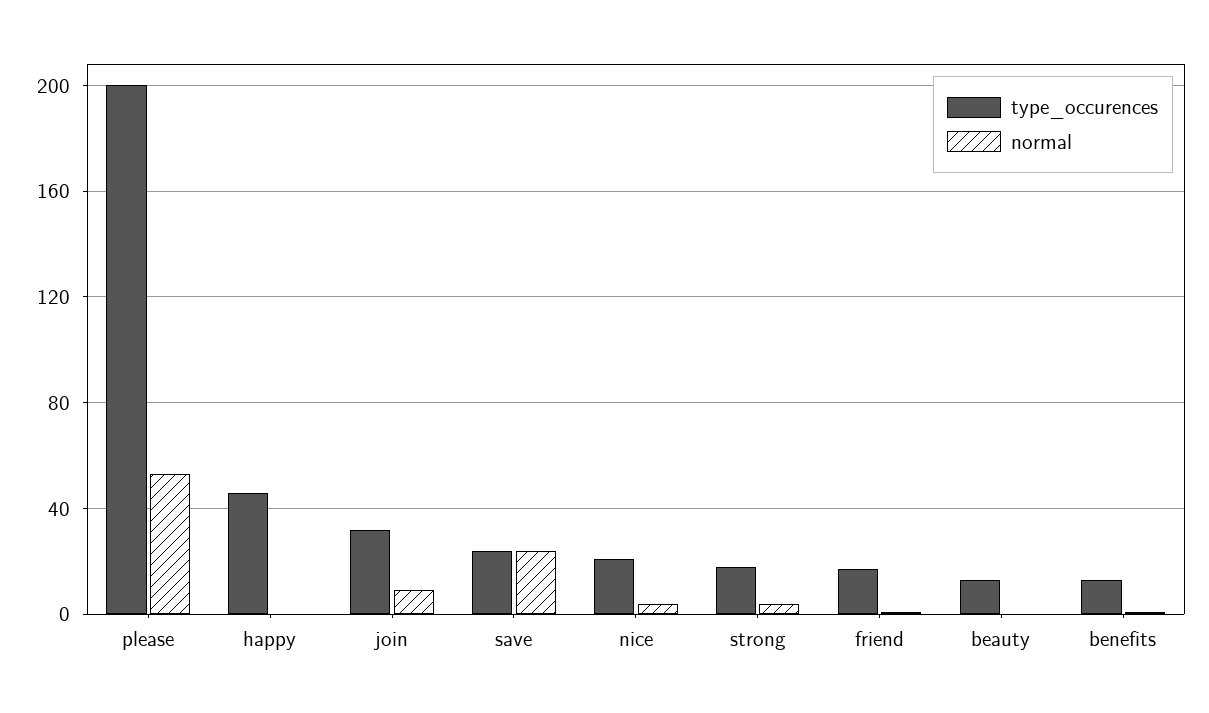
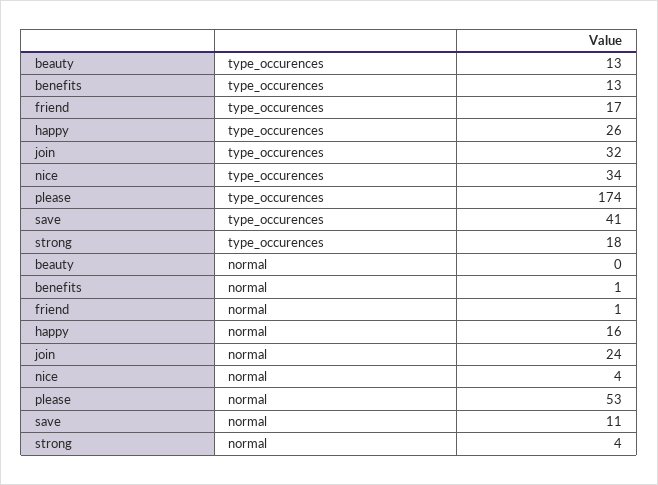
  {
    "type_occurences": {
-     "please": 200,
+     "please": 174,
-     "happy": 45,
+     "happy": 26,
      "join": 32,
-     "save": 25,
+     "save": 41,
-     "nice": 20,
+     "nice": 34,
      "strong": 18,
      "friend": 17,
      "beauty": 13,
      "benefits": 13
    },
    "normal": {
      "please": 53,
-     "happy": 0,
+     "happy": 16,
-     "join": 10,
+     "join": 24,
-     "save": 25,
+     "save": 11,
      "nice": 4,
      "strong": 4,
      "friend": 1,
      "beauty": 0,
      "benefits": 1
    }
  }

